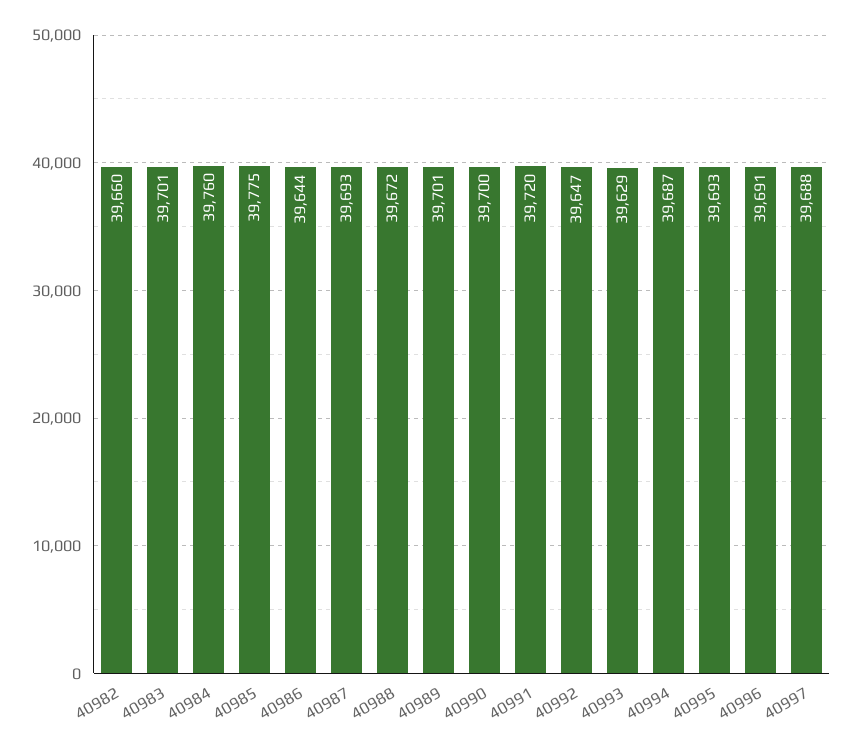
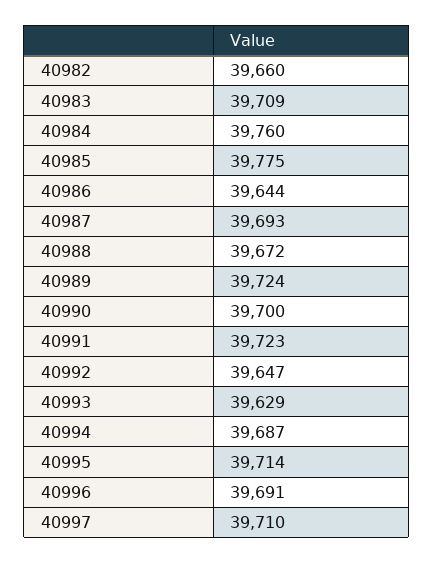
  {
    "40982": 39660,
-   "40983": 39701,
+   "40983": 39709,
    "40984": 39760,
    "40985": 39775,
    "40986": 39644,
    "40987": 39693,
    "40988": 39672,
-   "40989": 39701,
+   "40989": 39724,
    "40990": 39700,
-   "40991": 39720,
+   "40991": 39723,
    "40992": 39647,
    "40993": 39629,
    "40994": 39687,
-   "40995": 39693,
+   "40995": 39714,
    "40996": 39691,
-   "40997": 39688
+   "40997": 39710
  }

